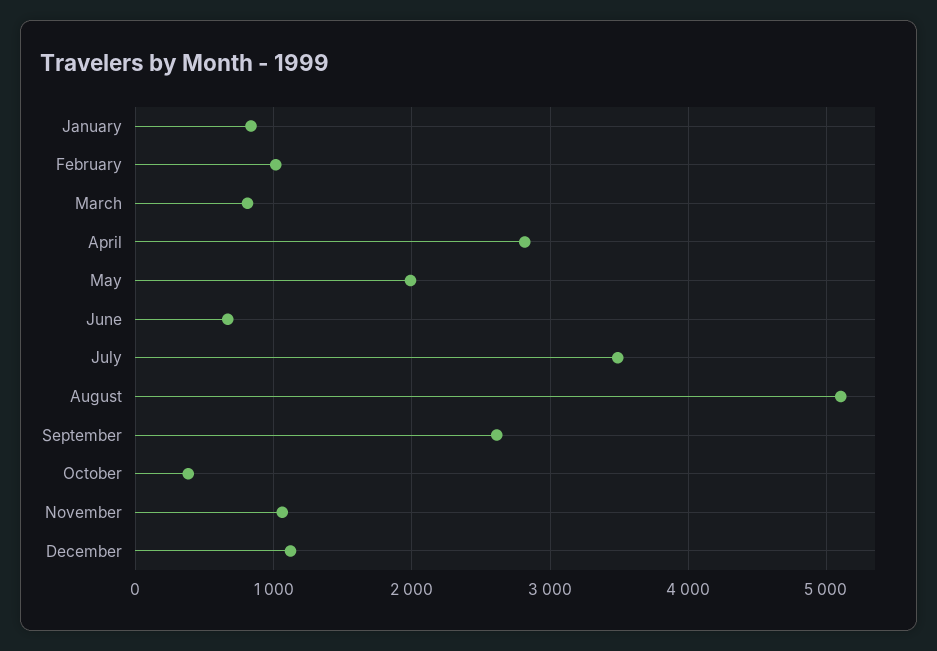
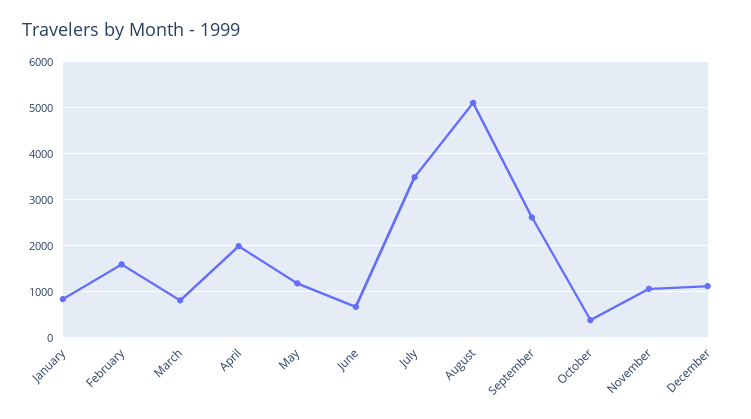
  {
    "January": 800,
-   "February": 1000,
+   "February": 1600,
    "March": 800,
-   "April": 2800,
+   "April": 2000,
-   "May": 2000,
+   "May": 1200,
    "June": 700,
    "July": 3500,
    "August": 5100,
    "September": 2600,
    "October": 400,
    "November": 1100,
    "December": 1100
  }

